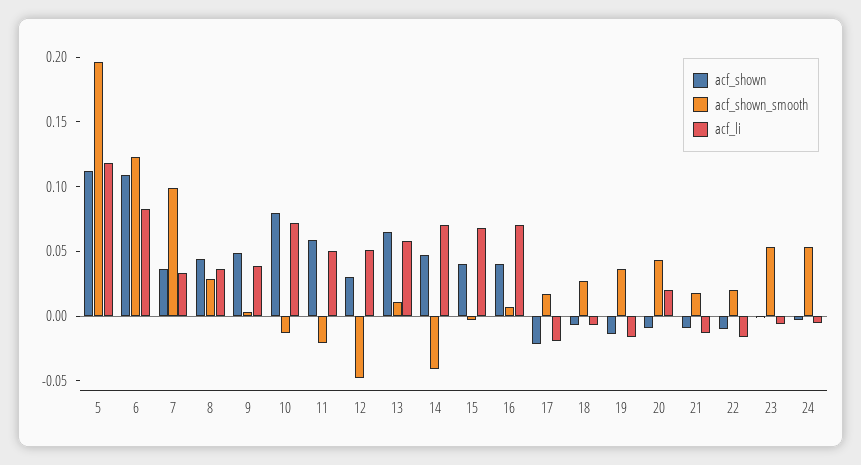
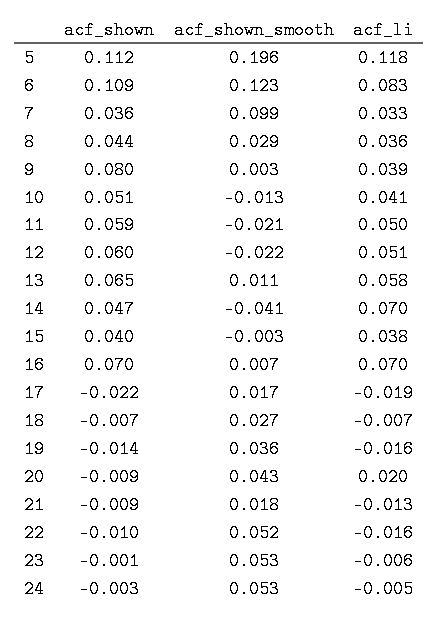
  {
    "acf_shown": {
      "5": 0.112,
      "6": 0.109,
      "7": 0.036,
      "8": 0.044,
-     "9": 0.05,
+     "9": 0.08,
-     "10": 0.08,
+     "10": 0.051,
      "11": 0.059,
-     "12": 0.03,
+     "12": 0.06,
      "13": 0.065,
      "14": 0.047,
      "15": 0.04,
-     "16": 0.04,
+     "16": 0.07,
      "17": -0.022,
      "18": -0.007,
      "19": -0.014,
      "20": -0.009,
      "21": -0.009,
      "22": -0.01,
      "23": -0.001,
      "24": -0.003
    },
    "acf_shown_smooth": {
      "5": 0.196,
      "6": 0.123,
      "7": 0.099,
      "8": 0.029,
      "9": 0.003,
      "10": -0.013,
      "11": -0.021,
-     "12": -0.05,
+     "12": -0.022,
      "13": 0.011,
      "14": -0.041,
      "15": -0.003,
      "16": 0.007,
      "17": 0.017,
      "18": 0.027,
      "19": 0.036,
      "20": 0.043,
      "21": 0.018,
-     "22": 0.02,
+     "22": 0.052,
      "23": 0.053,
      "24": 0.053
    },
    "acf_li": {
      "5": 0.118,
      "6": 0.083,
      "7": 0.033,
      "8": 0.036,
      "9": 0.039,
-     "10": 0.07,
+     "10": 0.041,
      "11": 0.05,
      "12": 0.051,
      "13": 0.058,
      "14": 0.07,
-     "15": 0.07,
+     "15": 0.038,
      "16": 0.07,
      "17": -0.019,
      "18": -0.007,
      "19": -0.016,
      "20": 0.02,
      "21": -0.013,
      "22": -0.016,
      "23": -0.006,
      "24": -0.005
    }
  }

